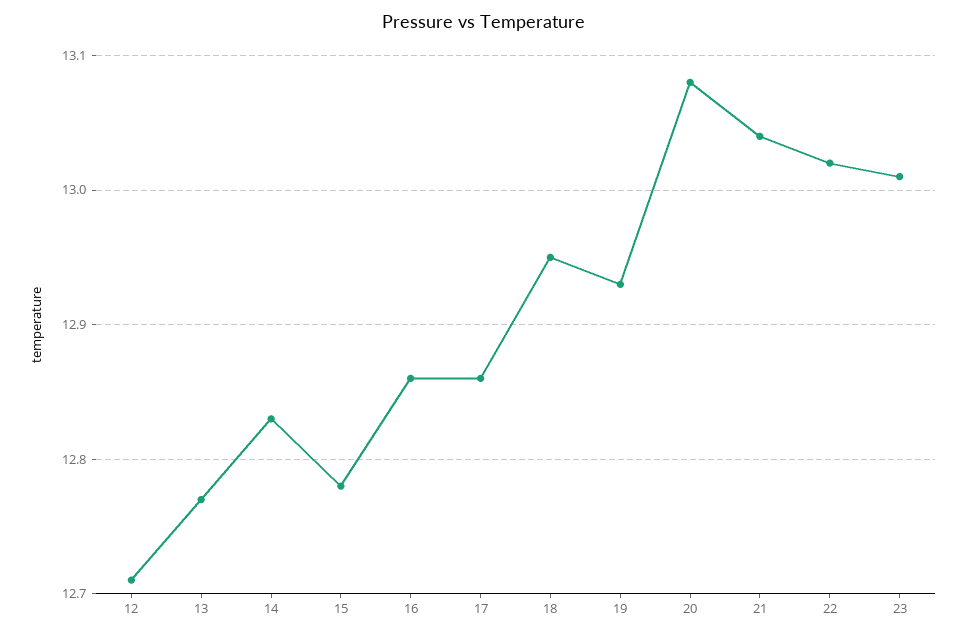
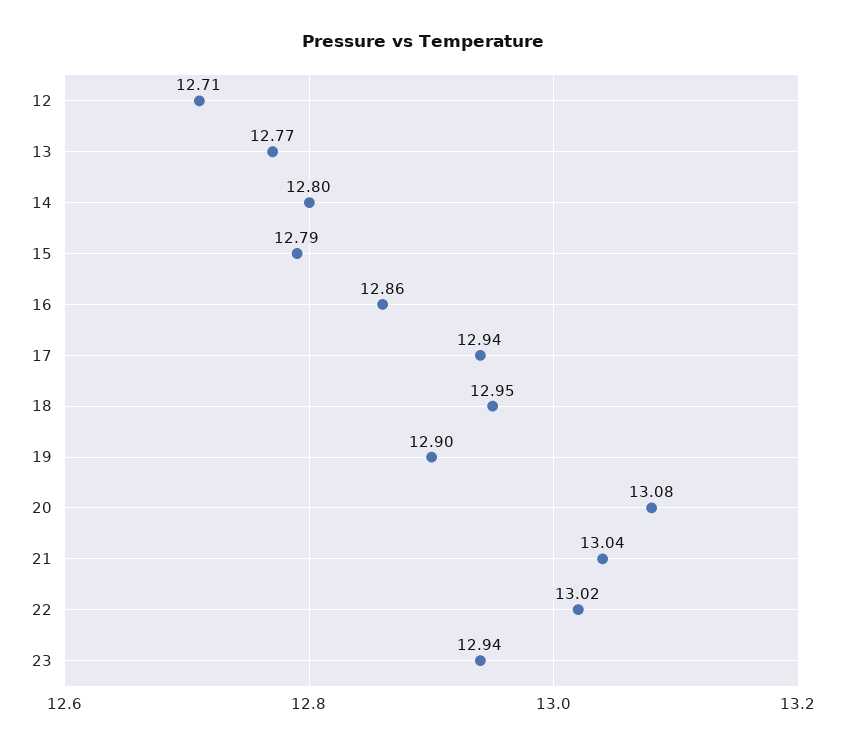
  {
    "12": 12.71,
    "13": 12.77,
-   "14": 12.83,
+   "14": 12.8,
-   "15": 12.78,
+   "15": 12.79,
    "16": 12.86,
-   "17": 12.86,
+   "17": 12.94,
    "18": 12.95,
-   "19": 12.93,
+   "19": 12.9,
    "20": 13.08,
    "21": 13.04,
    "22": 13.02,
-   "23": 13.01
+   "23": 12.94
  }

